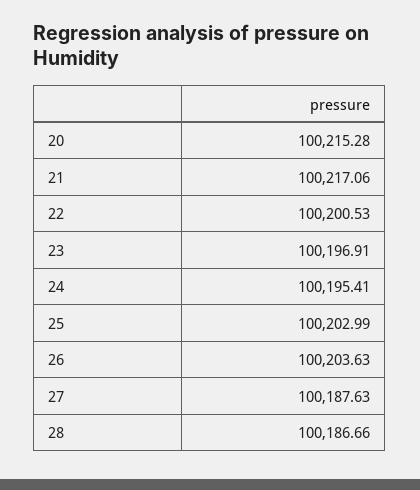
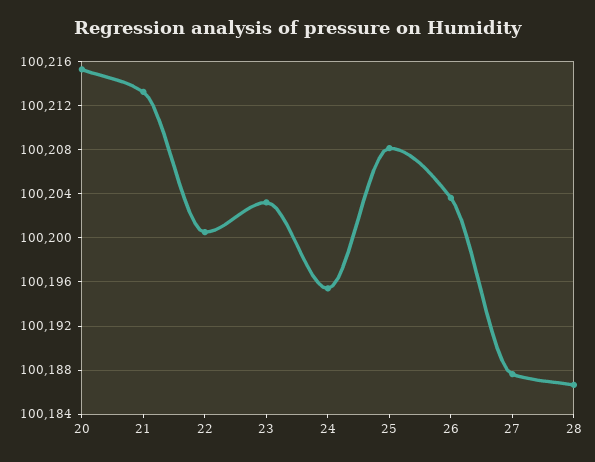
  {
    "20": 100215.28,
-   "21": 100217.06,
+   "21": 100213,
    "22": 100200.53,
-   "23": 100196.91,
+   "23": 100203,
    "24": 100195.41,
-   "25": 100202.99,
+   "25": 100208,
    "26": 100203.63,
    "27": 100187.63,
    "28": 100186.66
  }

